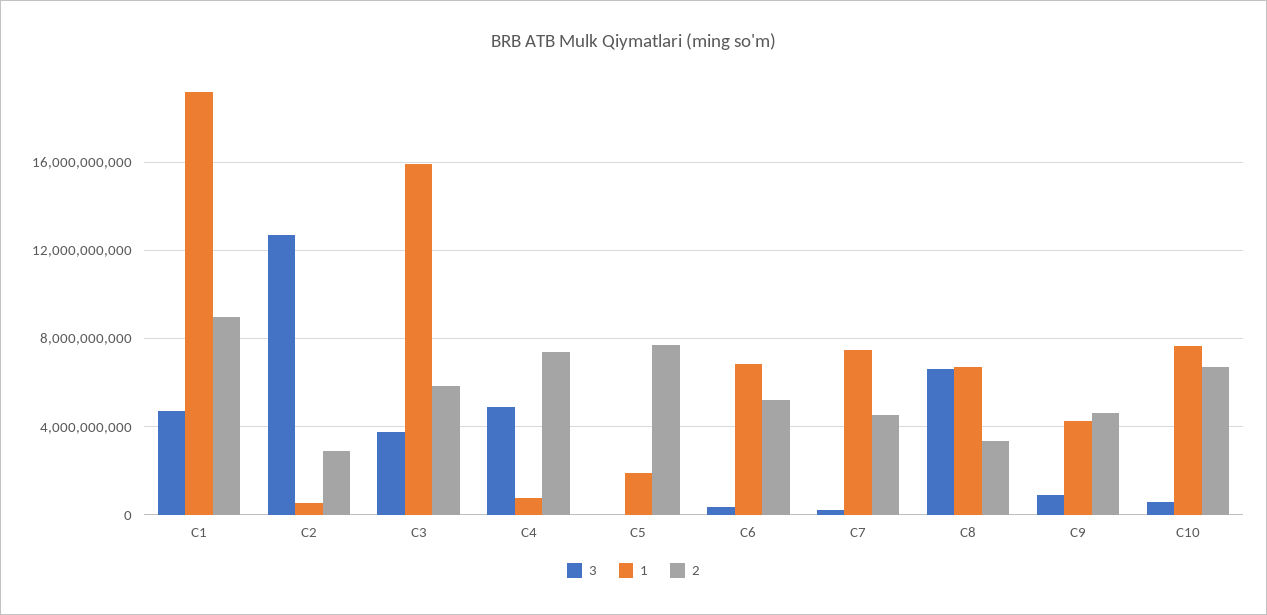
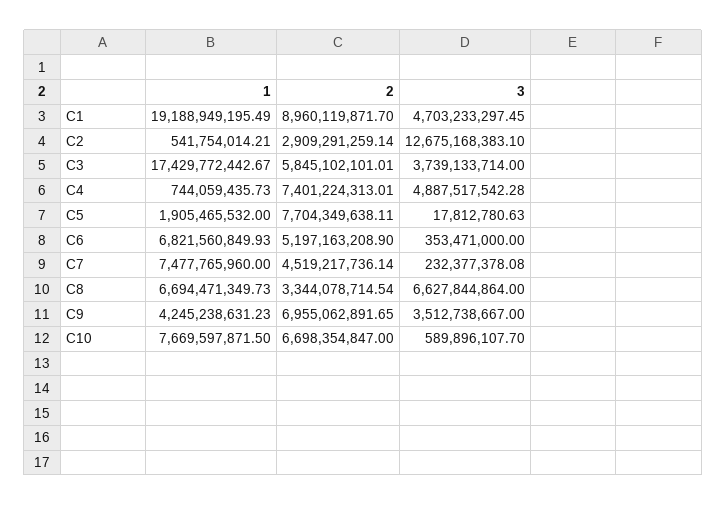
  {
    "3": {
      "C1": 4703233297.45,
      "C2": 12675168383.1,
      "C3": 3739133714,
      "C4": 4887517542.28,
      "C5": 17812780.63,
      "C6": 353471000,
      "C7": 232377378.08,
      "C8": 6627844864,
-     "C9": 1000000000,
+     "C9": 3512738667,
      "C10": 589896107.7
    },
    "1": {
      "C1": 19188949195.49,
      "C2": 541754014.21,
-     "C3": 16000000000,
+     "C3": 17429772442.67,
      "C4": 744059435.73,
      "C5": 1905465532,
      "C6": 6821560849.93,
      "C7": 7477765960,
      "C8": 6694471349.73,
      "C9": 4245238631.23,
      "C10": 7669597871.5
    },
    "2": {
      "C1": 8960119871.7,
      "C2": 2909291259.14,
      "C3": 5845102101.01,
      "C4": 7401224313.01,
      "C5": 7704349638.11,
      "C6": 5197163208.9,
      "C7": 4519217736.14,
      "C8": 3344078714.54,
-     "C9": 4500000000,
+     "C9": 6955062891.65,
      "C10": 6698354847
    }
  }

